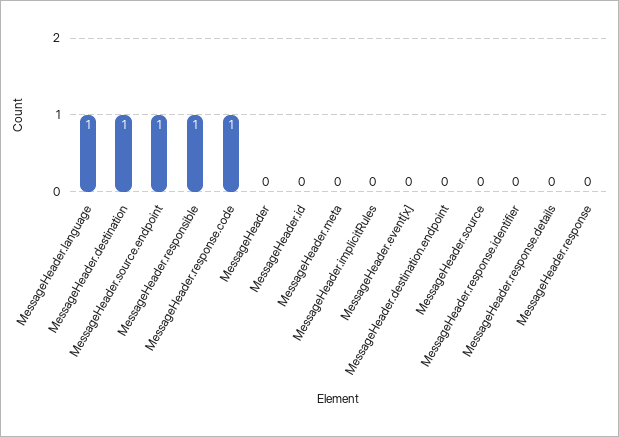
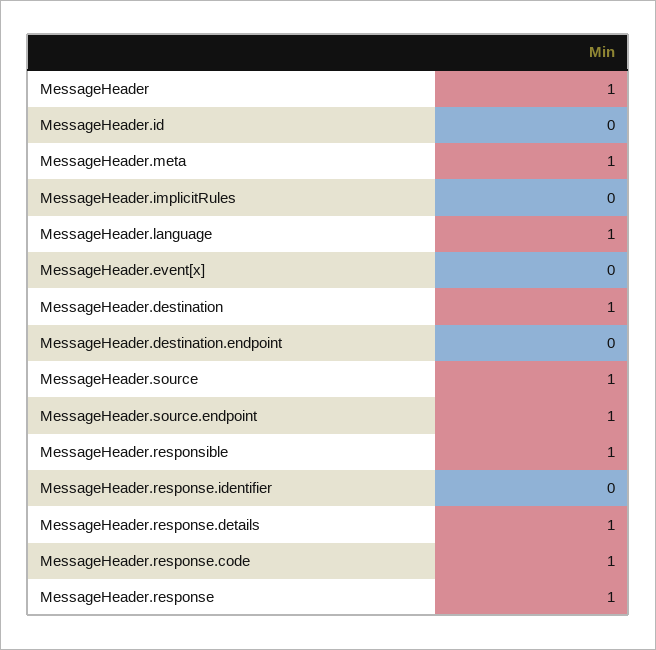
  {
    "MessageHeader.language": 1,
    "MessageHeader.destination": 1,
    "MessageHeader.source.endpoint": 1,
    "MessageHeader.responsible": 1,
    "MessageHeader.response.code": 1,
-   "MessageHeader": 0,
+   "MessageHeader": 1,
    "MessageHeader.id": 0,
-   "MessageHeader.meta": 0,
+   "MessageHeader.meta": 1,
    "MessageHeader.implicitRules": 0,
    "MessageHeader.event[x]": 0,
    "MessageHeader.destination.endpoint": 0,
-   "MessageHeader.source": 0,
+   "MessageHeader.source": 1,
    "MessageHeader.response.identifier": 0,
-   "MessageHeader.response.details": 0,
+   "MessageHeader.response.details": 1,
-   "MessageHeader.response": 0
+   "MessageHeader.response": 1
  }

